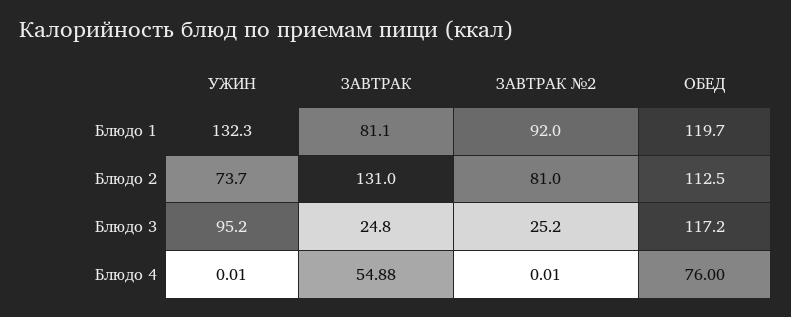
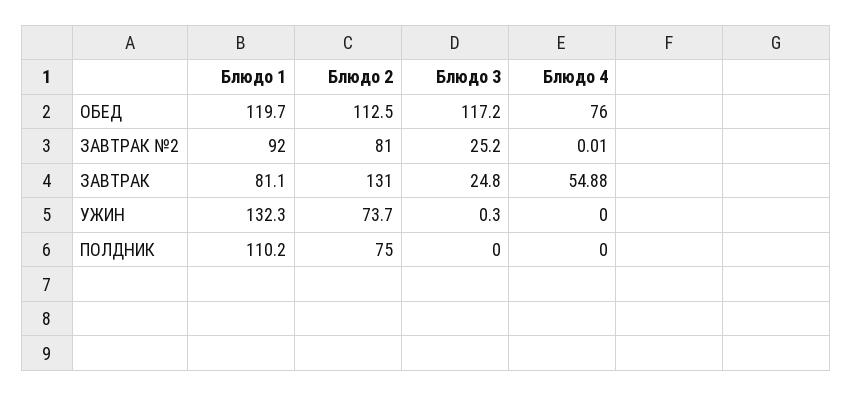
  {
    "УЖИН": {
      "Блюдо 1": 132.3,
      "Блюдо 2": 73.7,
-     "Блюдо 3": 95.2,
+     "Блюдо 3": 0.3,
-     "Блюдо 4": 0.01
+     "Блюдо 4": 0
    },
    "ЗАВТРАК": {
      "Блюдо 1": 81.1,
      "Блюдо 2": 131,
      "Блюдо 3": 24.8,
      "Блюдо 4": 54.88
    },
    "ЗАВТРАК №2": {
      "Блюдо 1": 92,
      "Блюдо 2": 81,
      "Блюдо 3": 25.2,
      "Блюдо 4": 0.01
    },
    "ОБЕД": {
      "Блюдо 1": 119.7,
      "Блюдо 2": 112.5,
      "Блюдо 3": 117.2,
      "Блюдо 4": 76
-   }
+   },
+   "ПОЛДНИК": {
+     "Блюдо 1": 110.2,
+     "Блюдо 2": 75,
+     "Блюдо 3": 0,
+     "Блюдо 4": 0
+   }
  }

